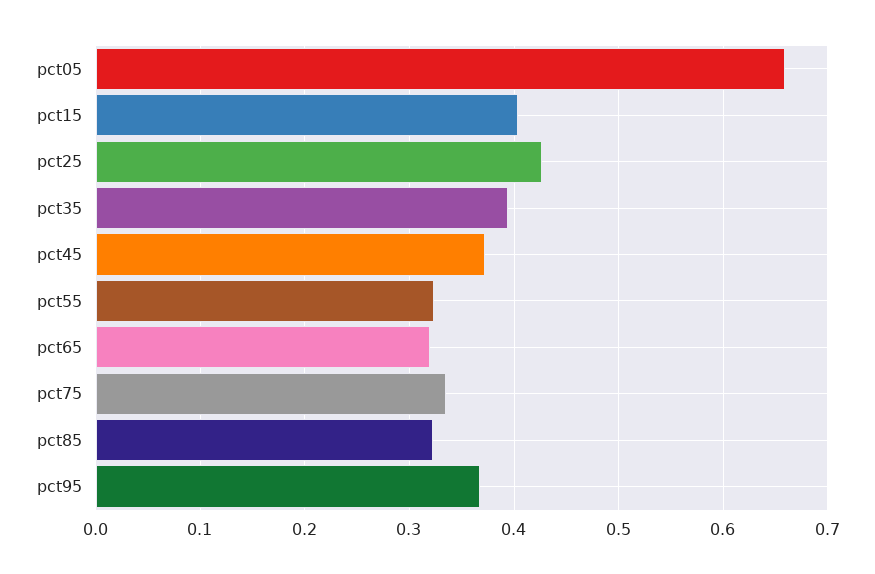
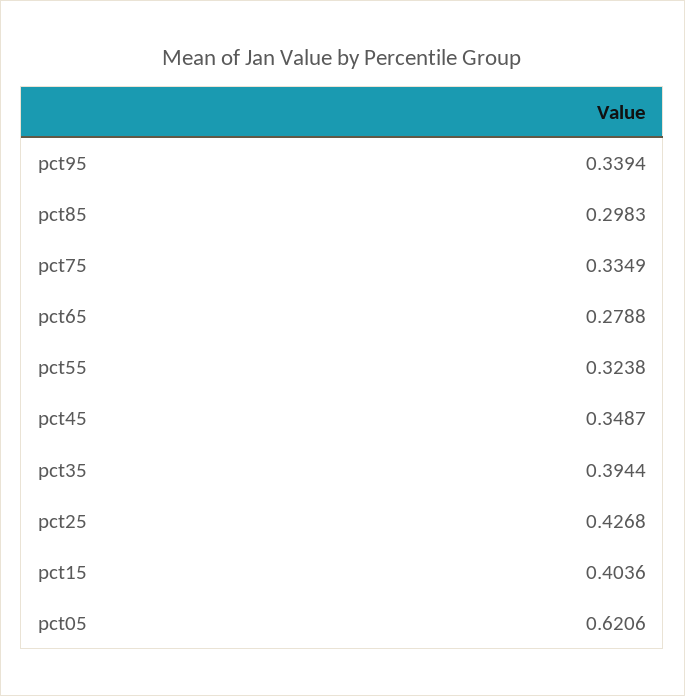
  {
-   "pct05": 0.66,
+   "pct05": 0.6206,
    "pct15": 0.4036,
    "pct25": 0.4268,
    "pct35": 0.3944,
-   "pct45": 0.37,
+   "pct45": 0.3487,
    "pct55": 0.3238,
-   "pct65": 0.32,
+   "pct65": 0.2788,
    "pct75": 0.3349,
-   "pct85": 0.32,
+   "pct85": 0.2983,
-   "pct95": 0.37
+   "pct95": 0.3394
  }

